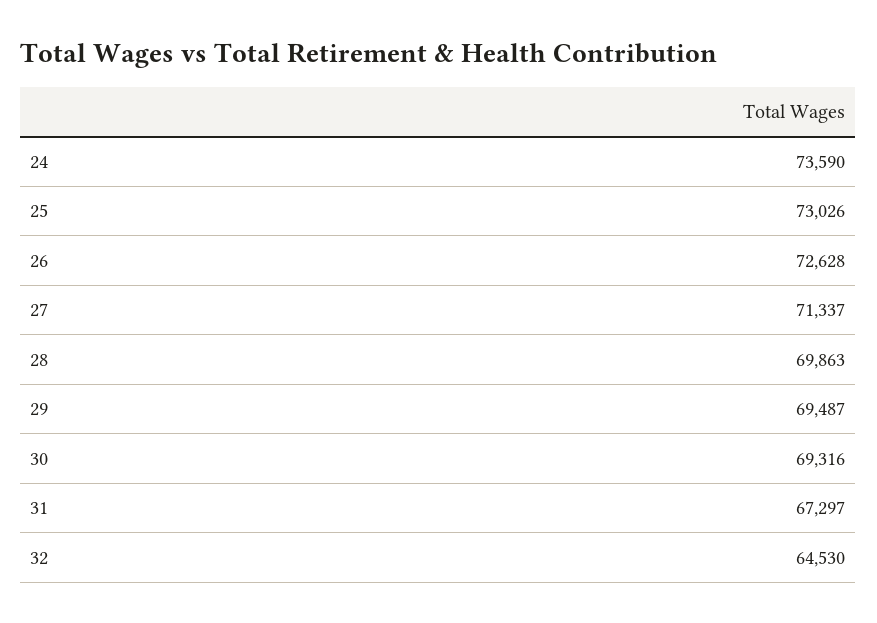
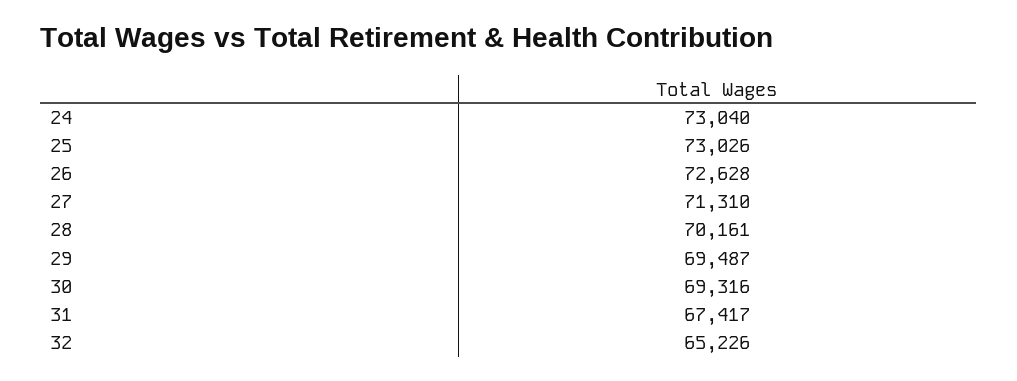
  {
-   "24": 73590,
+   "24": 73040,
    "25": 73026,
    "26": 72628,
-   "27": 71337,
+   "27": 71310,
-   "28": 69863,
+   "28": 70161,
    "29": 69487,
    "30": 69316,
-   "31": 67297,
+   "31": 67417,
-   "32": 64530
+   "32": 65226
  }

